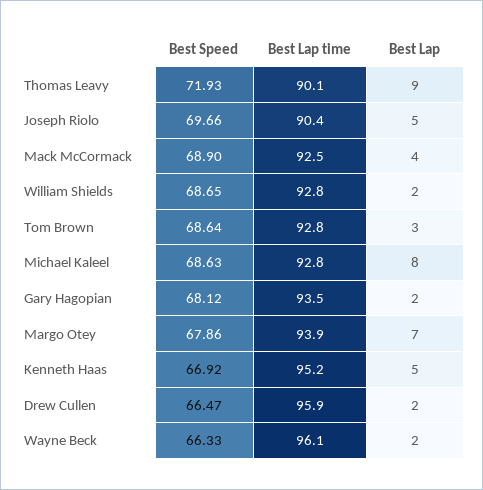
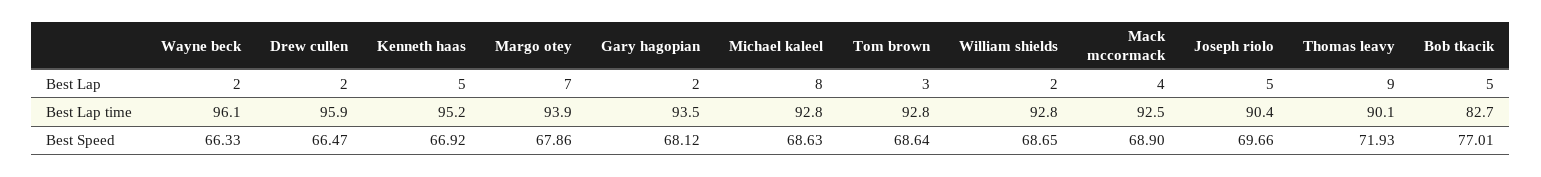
  {
    "Best Speed": {
      "Thomas Leavy": 71.93,
      "Joseph Riolo": 69.66,
      "Mack McCormack": 68.9,
      "William Shields": 68.65,
      "Tom Brown": 68.64,
      "Michael Kaleel": 68.63,
      "Gary Hagopian": 68.12,
      "Margo Otey": 67.86,
      "Kenneth Haas": 66.92,
      "Drew Cullen": 66.47,
-     "Wayne Beck": 66.33
+     "Wayne Beck": 66.33,
+     "Bob tkacik": 77.01
    },
    "Best Lap time": {
      "Thomas Leavy": 90.1,
      "Joseph Riolo": 90.4,
      "Mack McCormack": 92.5,
      "William Shields": 92.8,
      "Tom Brown": 92.8,
      "Michael Kaleel": 92.8,
      "Gary Hagopian": 93.5,
      "Margo Otey": 93.9,
      "Kenneth Haas": 95.2,
      "Drew Cullen": 95.9,
-     "Wayne Beck": 96.1
+     "Wayne Beck": 96.1,
+     "Bob tkacik": 82.7
    },
    "Best Lap": {
      "Thomas Leavy": 9,
      "Joseph Riolo": 5,
      "Mack McCormack": 4,
      "William Shields": 2,
      "Tom Brown": 3,
      "Michael Kaleel": 8,
      "Gary Hagopian": 2,
      "Margo Otey": 7,
      "Kenneth Haas": 5,
      "Drew Cullen": 2,
-     "Wayne Beck": 2
+     "Wayne Beck": 2,
+     "Bob tkacik": 5
    }
  }

